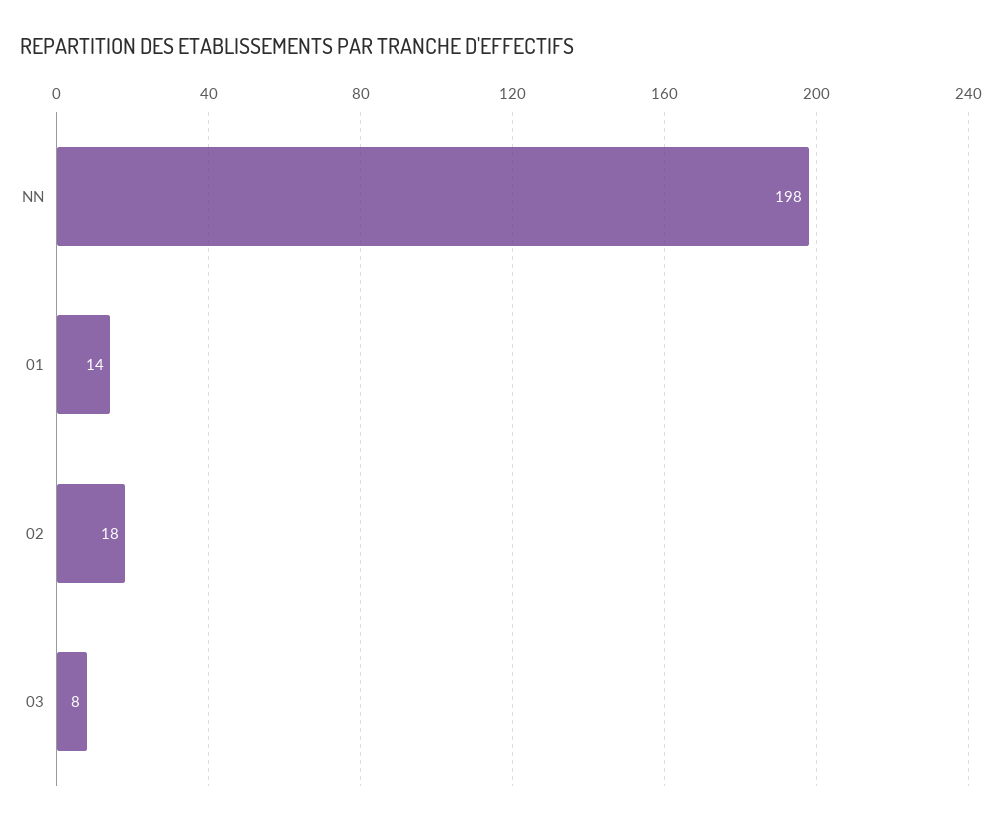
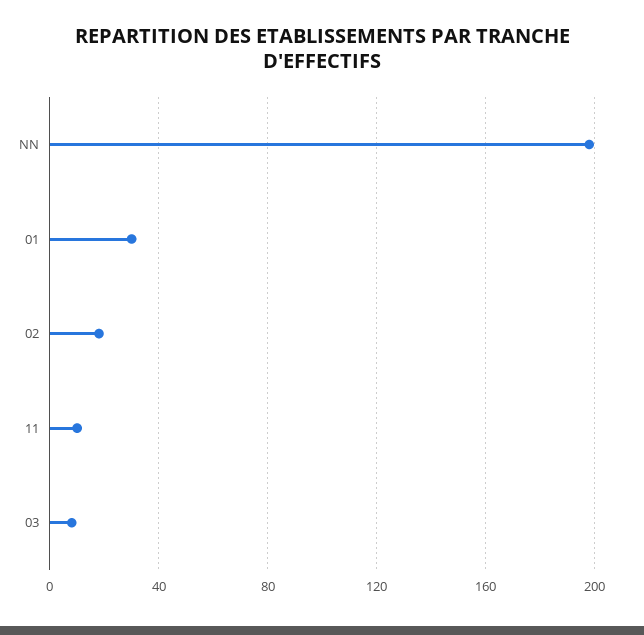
  {
    "NN": 198,
-   "01": 14,
+   "01": 30,
    "02": 18,
-   "03": 8
+   "03": 8,
+   "11": 10
  }

